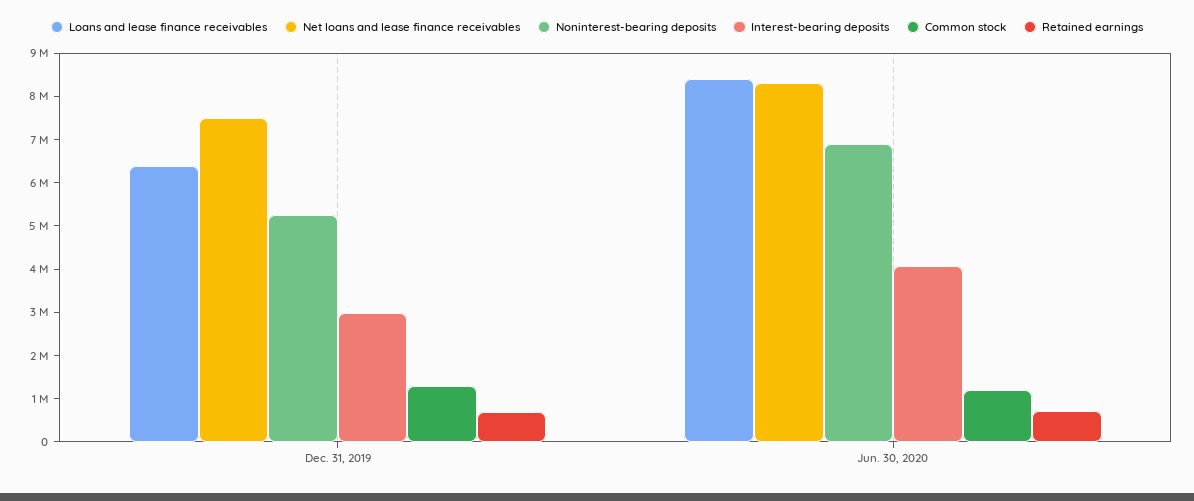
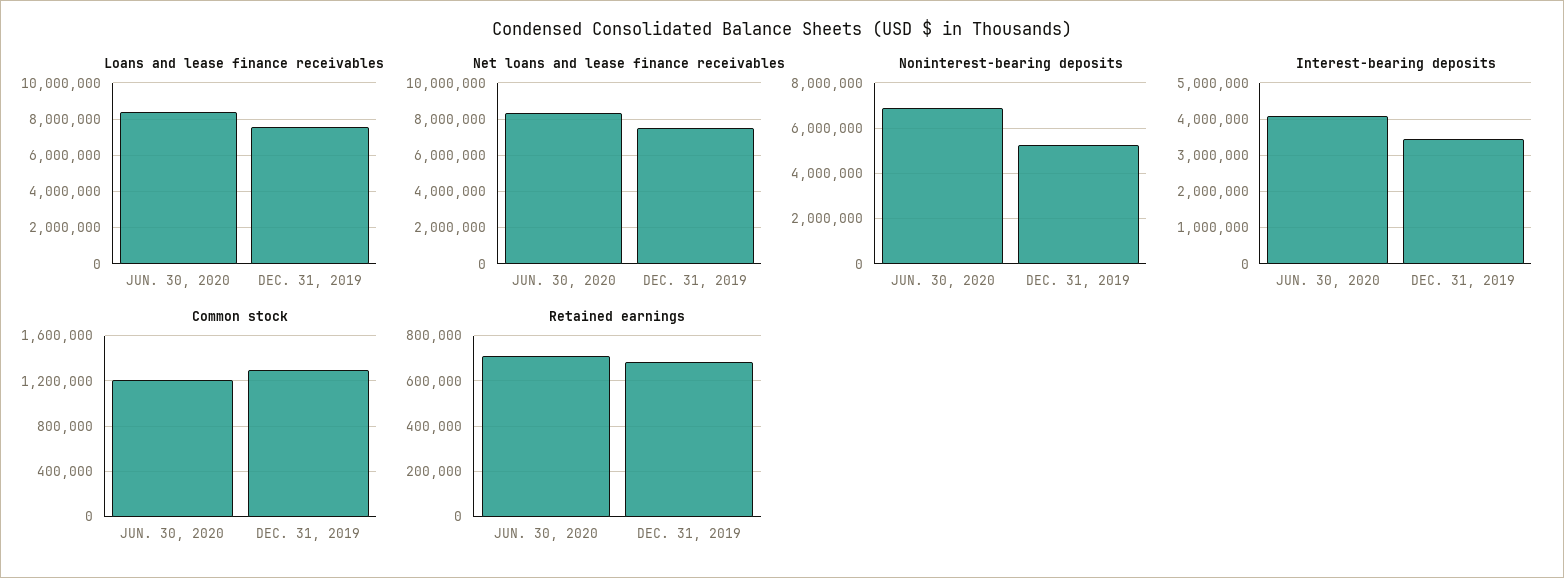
  {
    "Loans and lease finance receivables": {
-     "Dec. 31, 2019": 6400000,
+     "Dec. 31, 2019": 7500000,
      "Jun. 30, 2020": 8400000
    },
    "Net loans and lease finance receivables": {
      "Dec. 31, 2019": 7400000,
      "Jun. 30, 2020": 8400000
    },
    "Noninterest-bearing deposits": {
      "Dec. 31, 2019": 5200000,
      "Jun. 30, 2020": 7000000
    },
    "Interest-bearing deposits": {
-     "Dec. 31, 2019": 3000000,
+     "Dec. 31, 2019": 3400000,
      "Jun. 30, 2020": 4000000
    },
    "Common stock": {
      "Dec. 31, 2019": 1300000,
      "Jun. 30, 2020": 1200000
    },
    "Retained earnings": {
      "Dec. 31, 2019": 700000,
      "Jun. 30, 2020": 700000
    }
  }

